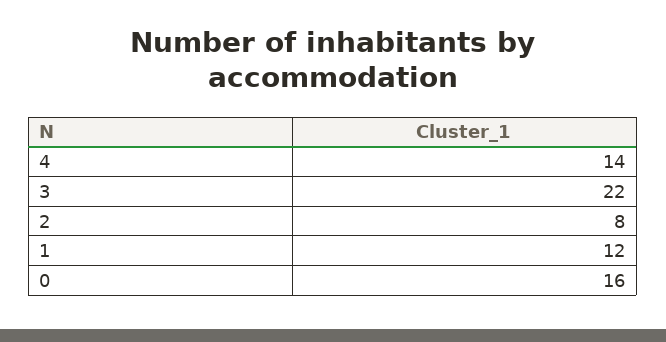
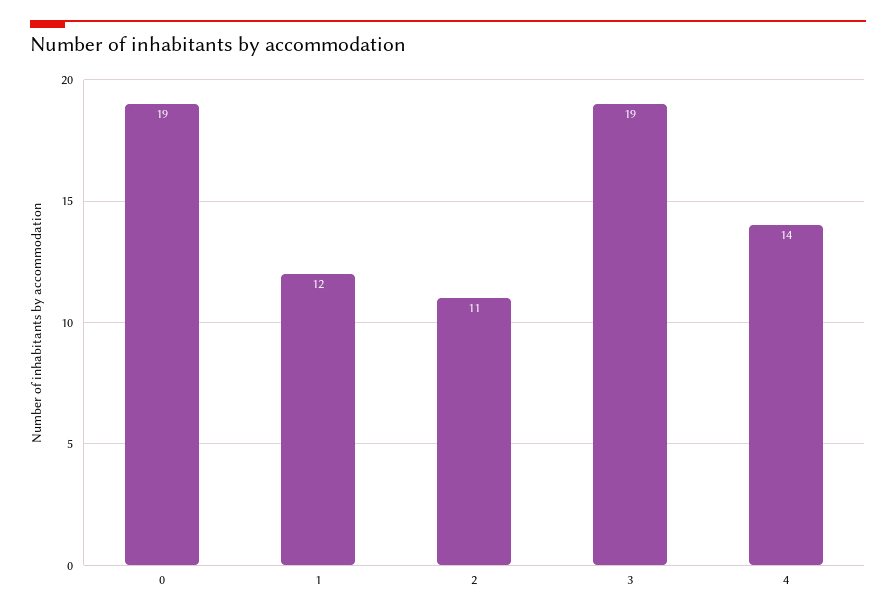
  {
    "4": 14,
-   "3": 22,
+   "3": 19,
-   "2": 8,
+   "2": 11,
    "1": 12,
-   "0": 16
+   "0": 19
  }

